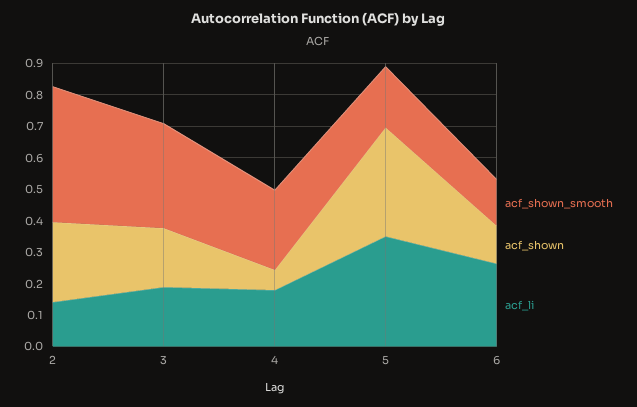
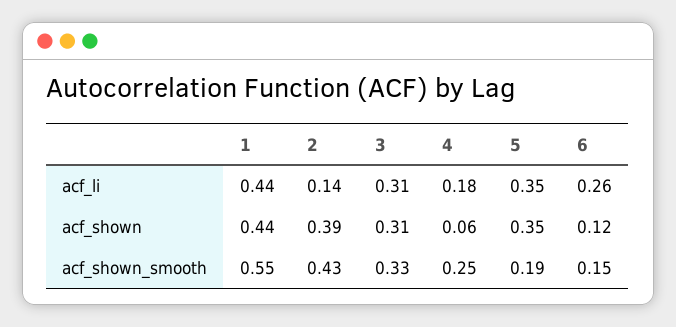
  {
    "acf_shown_smooth": {
      "2": 0.43,
      "3": 0.33,
      "4": 0.25,
      "5": 0.19,
-     "6": 0.15
+     "6": 0.15,
+     "1": 0.55
    },
    "acf_shown": {
-     "2": 0.25,
+     "2": 0.39,
-     "3": 0.2,
+     "3": 0.31,
      "4": 0.06,
      "5": 0.35,
-     "6": 0.12
+     "6": 0.12,
+     "1": 0.44
    },
    "acf_li": {
      "2": 0.14,
-     "3": 0.2,
+     "3": 0.31,
      "4": 0.18,
      "5": 0.35,
-     "6": 0.26
+     "6": 0.26,
+     "1": 0.44
    }
  }

